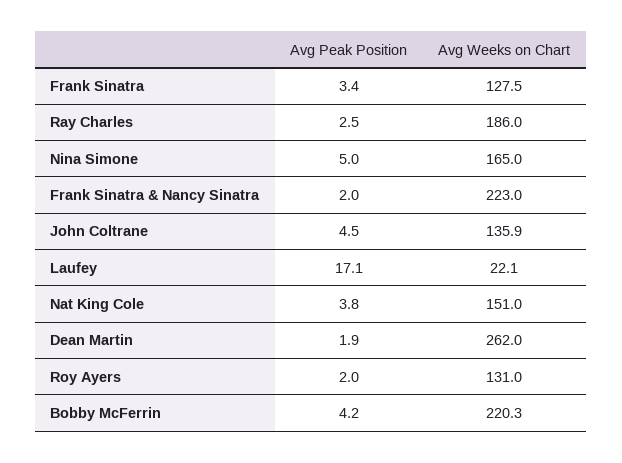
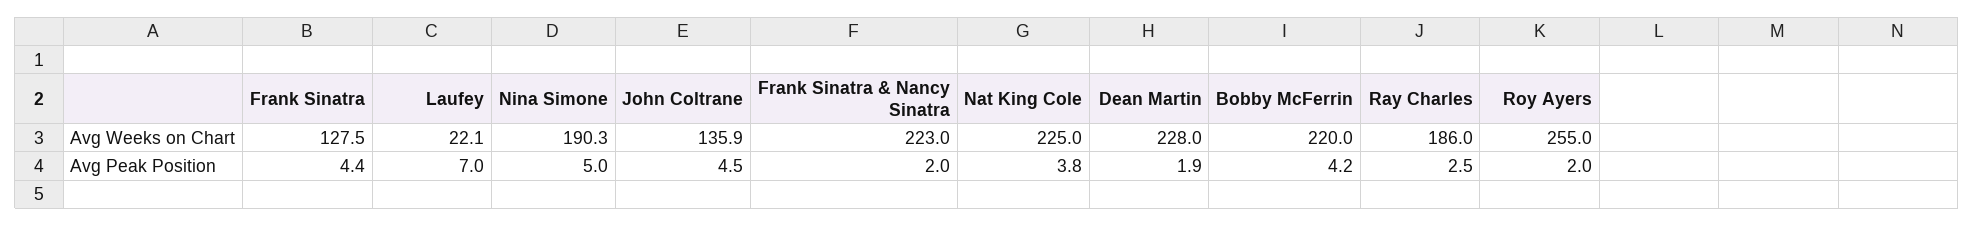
  {
    "Avg Peak Position": {
-     "Frank Sinatra": 3.4,
+     "Frank Sinatra": 4.4,
      "Ray Charles": 2.5,
      "Nina Simone": 5,
      "Frank Sinatra & Nancy Sinatra": 2,
      "John Coltrane": 4.5,
-     "Laufey": 17.1,
+     "Laufey": 7,
      "Nat King Cole": 3.8,
      "Dean Martin": 1.9,
      "Roy Ayers": 2,
      "Bobby McFerrin": 4.2
    },
    "Avg Weeks on Chart": {
      "Frank Sinatra": 127.5,
      "Ray Charles": 186,
-     "Nina Simone": 165,
+     "Nina Simone": 190.3,
      "Frank Sinatra & Nancy Sinatra": 223,
      "John Coltrane": 135.9,
      "Laufey": 22.1,
-     "Nat King Cole": 151,
+     "Nat King Cole": 225,
-     "Dean Martin": 262,
+     "Dean Martin": 228,
-     "Roy Ayers": 131,
+     "Roy Ayers": 255,
-     "Bobby McFerrin": 220.3
+     "Bobby McFerrin": 220
    }
  }

